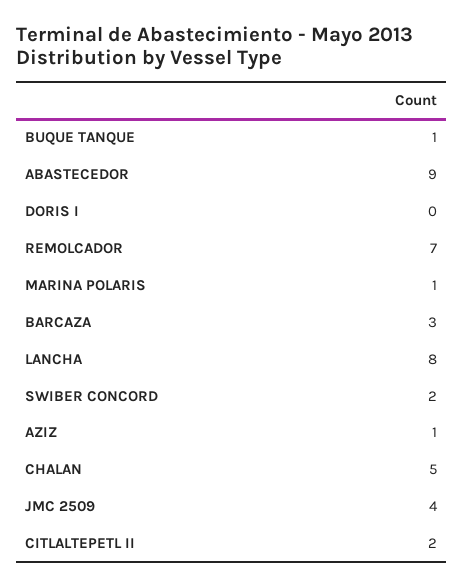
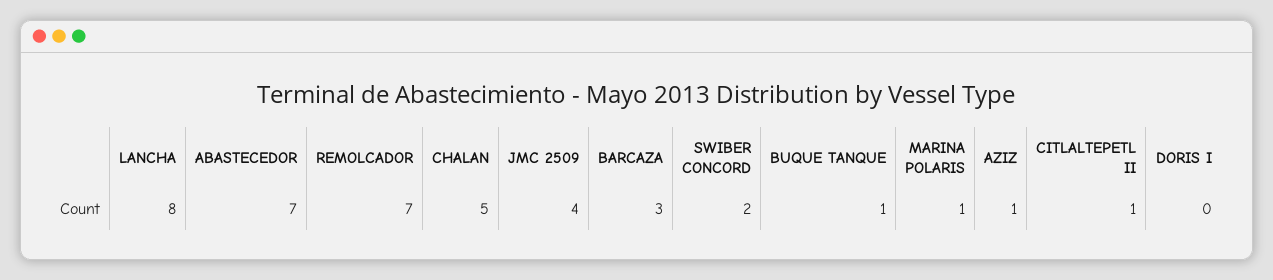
  {
    "BUQUE TANQUE": 1,
-   "ABASTECEDOR": 9,
+   "ABASTECEDOR": 7,
    "DORIS I": 0,
    "REMOLCADOR": 7,
    "MARINA POLARIS": 1,
    "BARCAZA": 3,
    "LANCHA": 8,
    "SWIBER CONCORD": 2,
    "AZIZ": 1,
    "CHALAN": 5,
    "JMC 2509": 4,
-   "CITLALTEPETL II": 2
+   "CITLALTEPETL II": 1
  }

